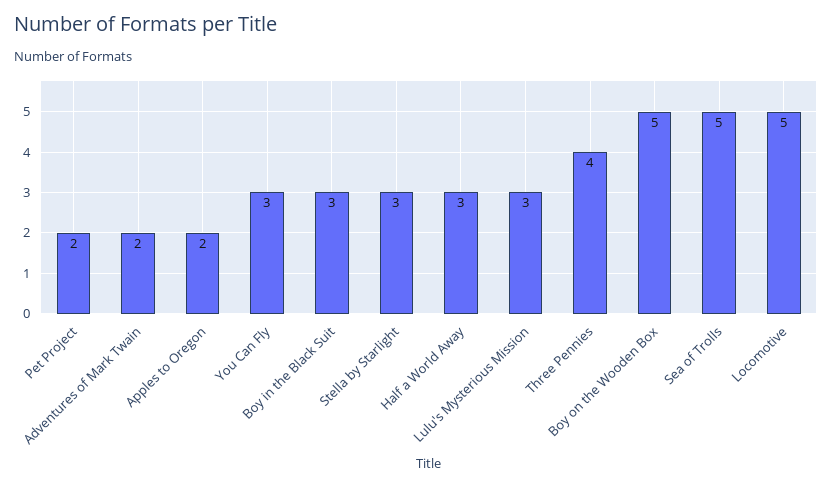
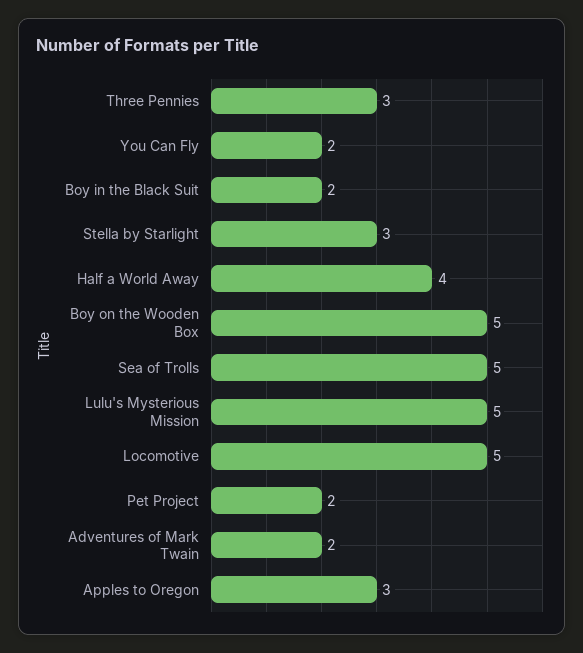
  {
    "Pet Project": 2,
    "Adventures of Mark Twain": 2,
-   "Apples to Oregon": 2,
+   "Apples to Oregon": 3,
-   "You Can Fly": 3,
+   "You Can Fly": 2,
-   "Boy in the Black Suit": 3,
+   "Boy in the Black Suit": 2,
    "Stella by Starlight": 3,
-   "Half a World Away": 3,
+   "Half a World Away": 4,
-   "Lulu's Mysterious Mission": 3,
+   "Lulu's Mysterious Mission": 5,
-   "Three Pennies": 4,
+   "Three Pennies": 3,
    "Boy on the Wooden Box": 5,
    "Sea of Trolls": 5,
    "Locomotive": 5
  }

